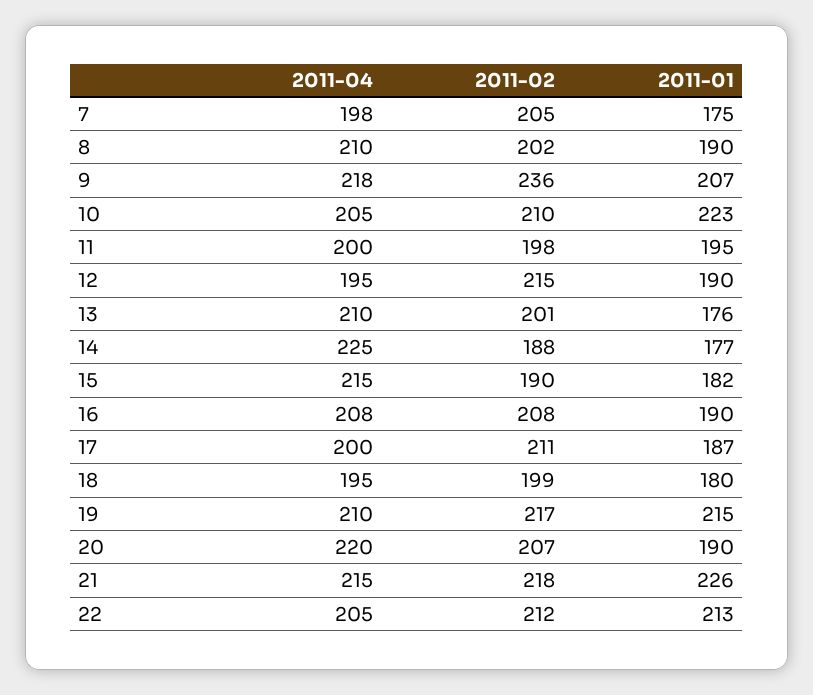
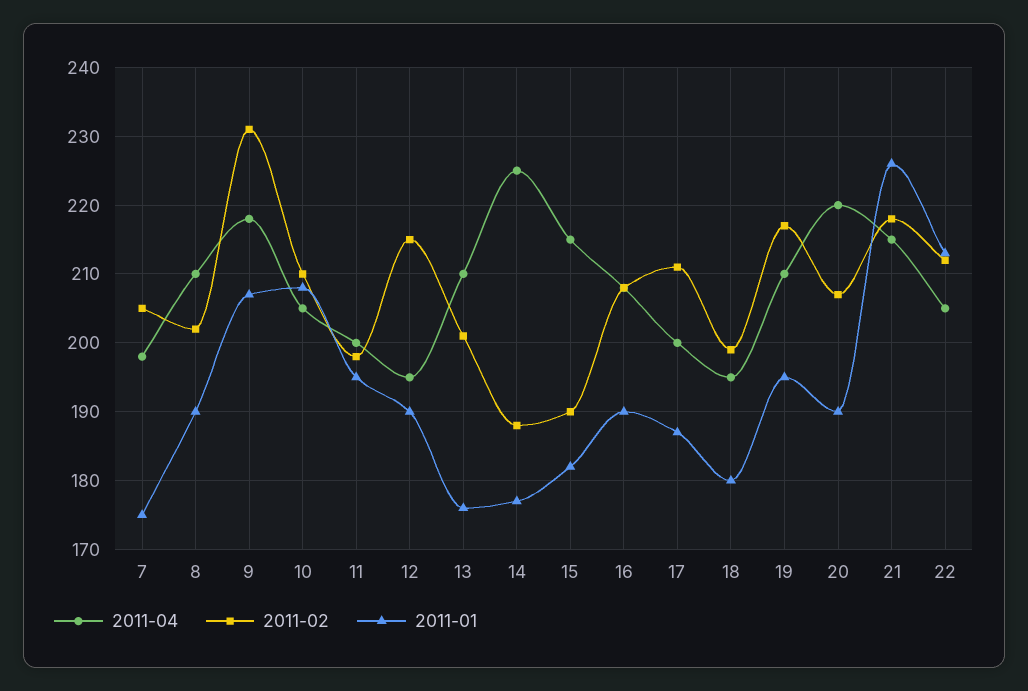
  {
    "2011-04": {
      "7": 198,
      "8": 210,
      "9": 218,
      "10": 205,
      "11": 200,
      "12": 195,
      "13": 210,
      "14": 225,
      "15": 215,
      "16": 208,
      "17": 200,
      "18": 195,
      "19": 210,
      "20": 220,
      "21": 215,
      "22": 205
    },
    "2011-02": {
      "7": 205,
      "8": 202,
-     "9": 236,
+     "9": 231,
      "10": 210,
      "11": 198,
      "12": 215,
      "13": 201,
      "14": 188,
      "15": 190,
      "16": 208,
      "17": 211,
      "18": 199,
      "19": 217,
      "20": 207,
      "21": 218,
      "22": 212
    },
    "2011-01": {
      "7": 175,
      "8": 190,
      "9": 207,
-     "10": 223,
+     "10": 208,
      "11": 195,
      "12": 190,
      "13": 176,
      "14": 177,
      "15": 182,
      "16": 190,
      "17": 187,
      "18": 180,
-     "19": 215,
+     "19": 195,
      "20": 190,
      "21": 226,
      "22": 213
    }
  }

